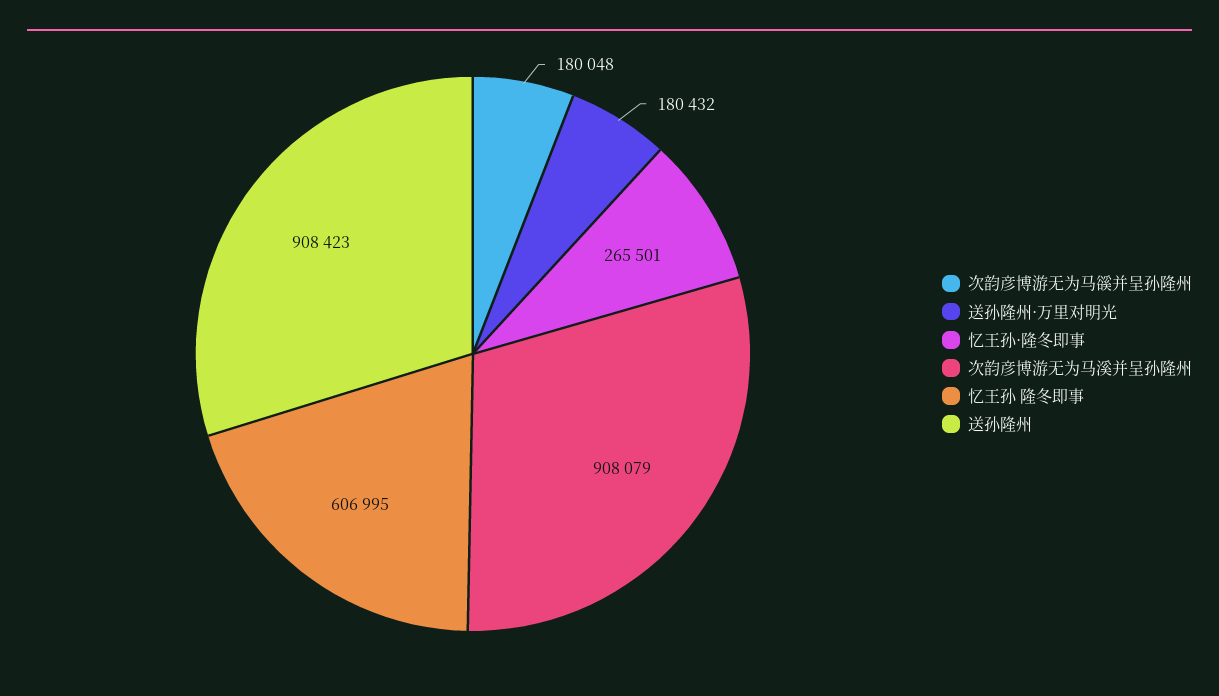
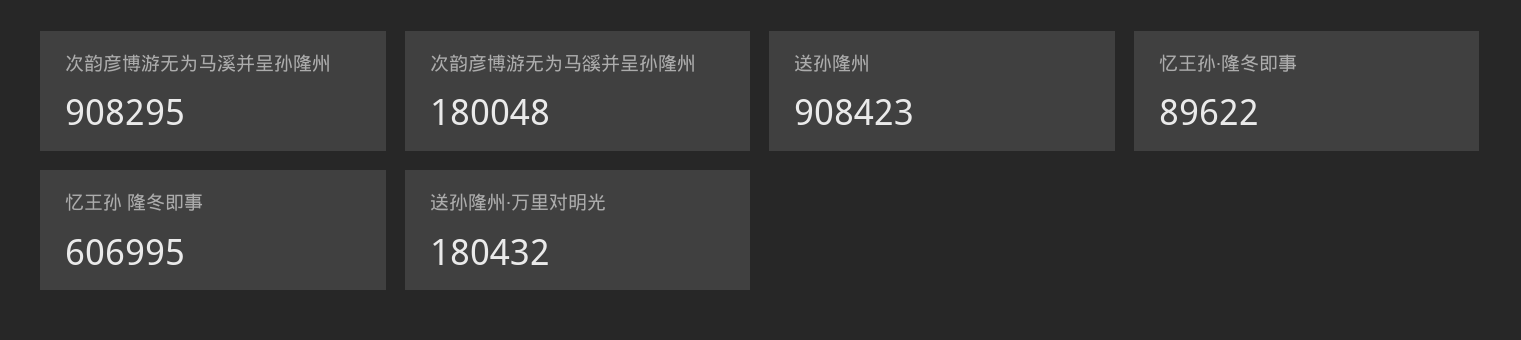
  {
    "次韵彦博游无为马豀并呈孙隆州": 180048,
    "送孙隆州·万里对明光": 180432,
-   "忆王孙·隆冬即事": 265501,
+   "忆王孙·隆冬即事": 89622,
-   "次韵彦博游无为马溪并呈孙隆州": 908079,
+   "次韵彦博游无为马溪并呈孙隆州": 908295,
    "忆王孙 隆冬即事": 606995,
    "送孙隆州": 908423
  }

